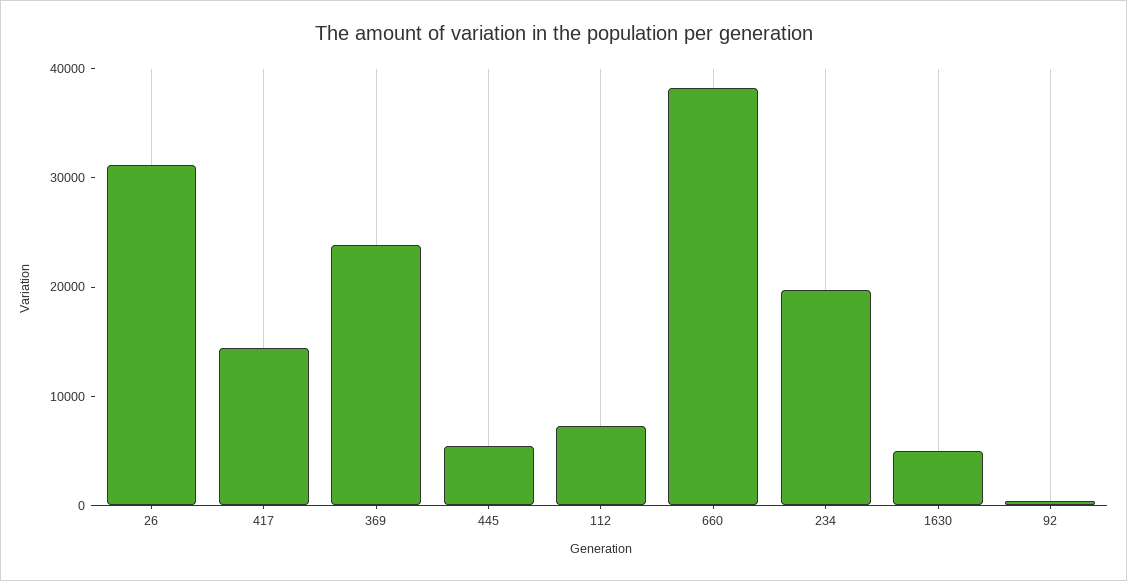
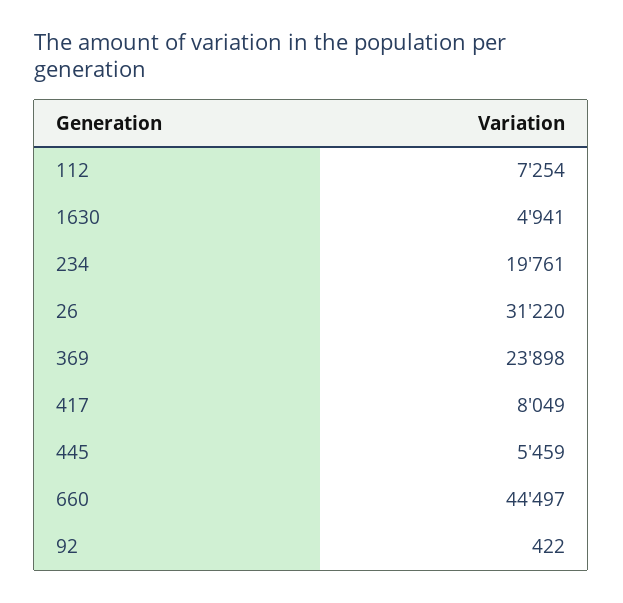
  {
    "26": 31220,
-   "417": 14000,
+   "417": 8049,
    "369": 23898,
    "445": 5459,
    "112": 7254,
-   "660": 38000,
+   "660": 44497,
    "234": 19761,
    "1630": 4941,
    "92": 422
  }

